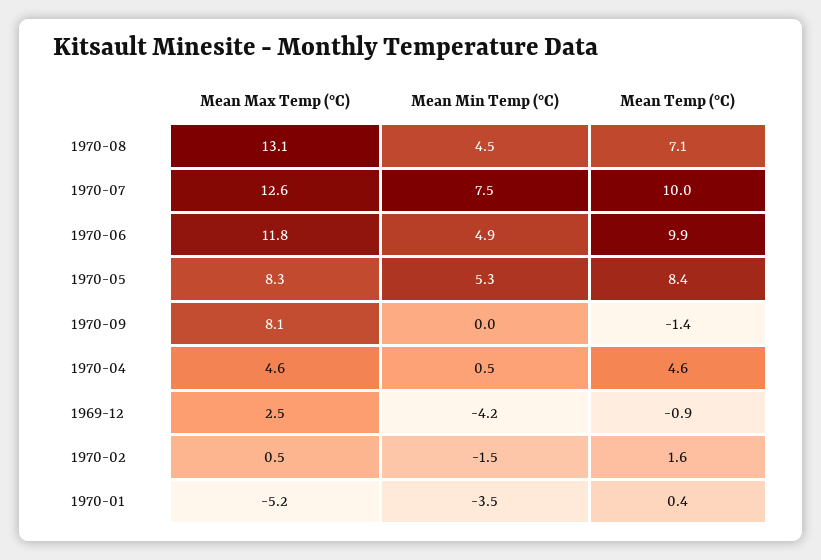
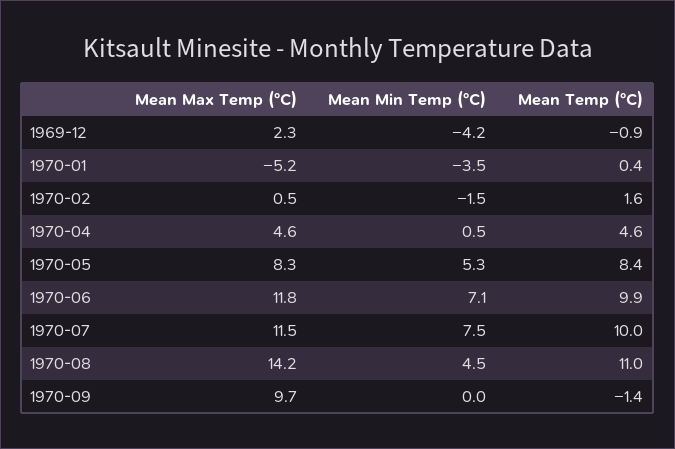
  {
    "Mean Max Temp (°C)": {
-     "1970-08": 13.1,
+     "1970-08": 14.2,
-     "1970-07": 12.6,
+     "1970-07": 11.5,
      "1970-06": 11.8,
      "1970-05": 8.3,
-     "1970-09": 8.1,
+     "1970-09": 9.7,
      "1970-04": 4.6,
-     "1969-12": 2.5,
+     "1969-12": 2.3,
      "1970-02": 0.5,
      "1970-01": -5.2
    },
    "Mean Min Temp (°C)": {
      "1970-08": 4.5,
      "1970-07": 7.5,
-     "1970-06": 4.9,
+     "1970-06": 7.1,
      "1970-05": 5.3,
      "1970-09": 0,
      "1970-04": 0.5,
      "1969-12": -4.2,
      "1970-02": -1.5,
      "1970-01": -3.5
    },
    "Mean Temp (°C)": {
-     "1970-08": 7.1,
+     "1970-08": 11,
      "1970-07": 10,
      "1970-06": 9.9,
      "1970-05": 8.4,
      "1970-09": -1.4,
      "1970-04": 4.6,
      "1969-12": -0.9,
      "1970-02": 1.6,
      "1970-01": 0.4
    }
  }

